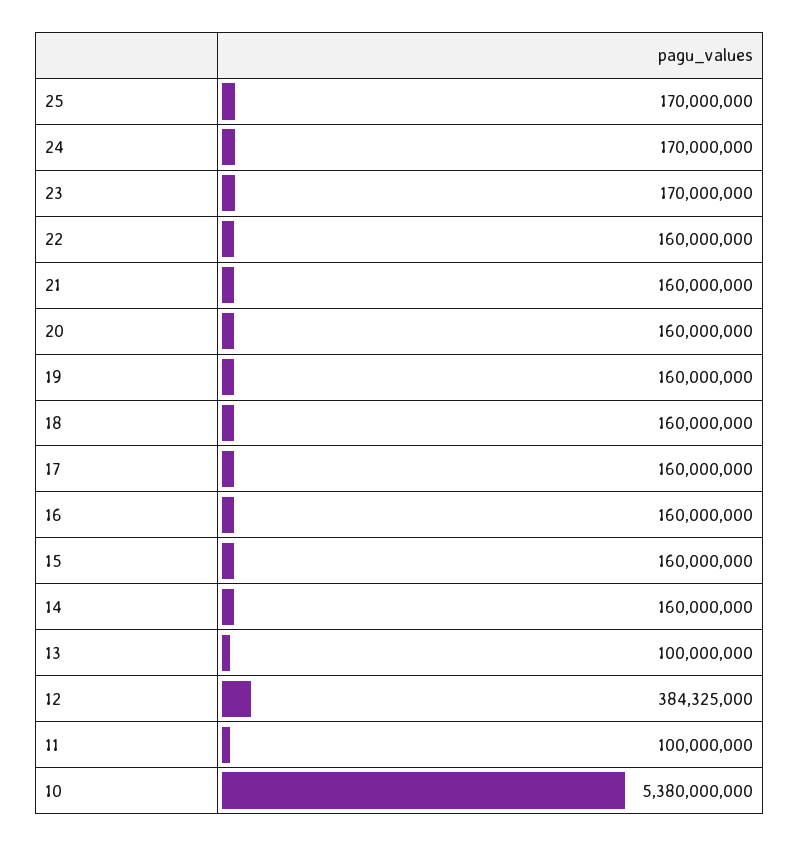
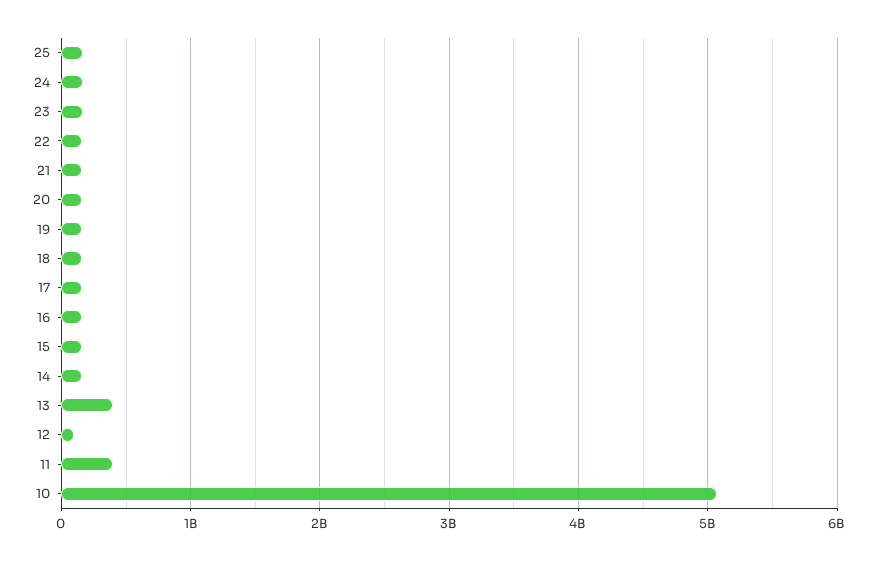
  {
    "25": 170000000,
    "24": 170000000,
    "23": 170000000,
    "22": 160000000,
    "21": 160000000,
    "20": 160000000,
    "19": 160000000,
    "18": 160000000,
    "17": 160000000,
    "16": 160000000,
    "15": 160000000,
    "14": 160000000,
-   "13": 100000000,
+   "13": 400000000,
-   "12": 384325000,
+   "12": 100000000,
-   "11": 100000000,
+   "11": 400000000,
-   "10": 5380000000
+   "10": 5100000000
  }

